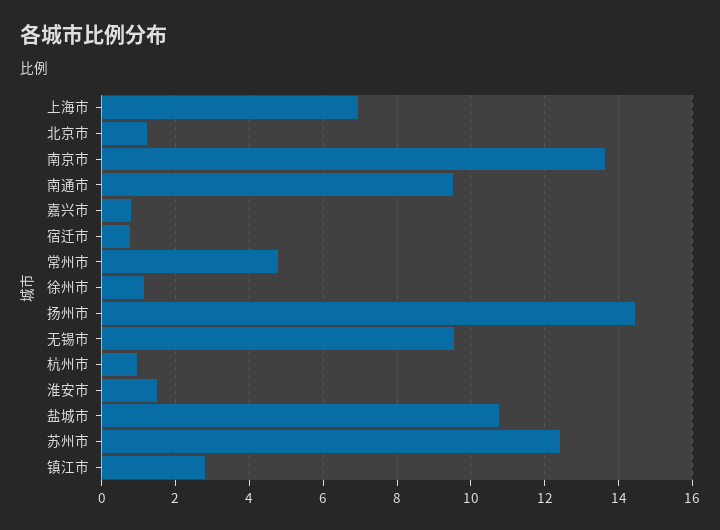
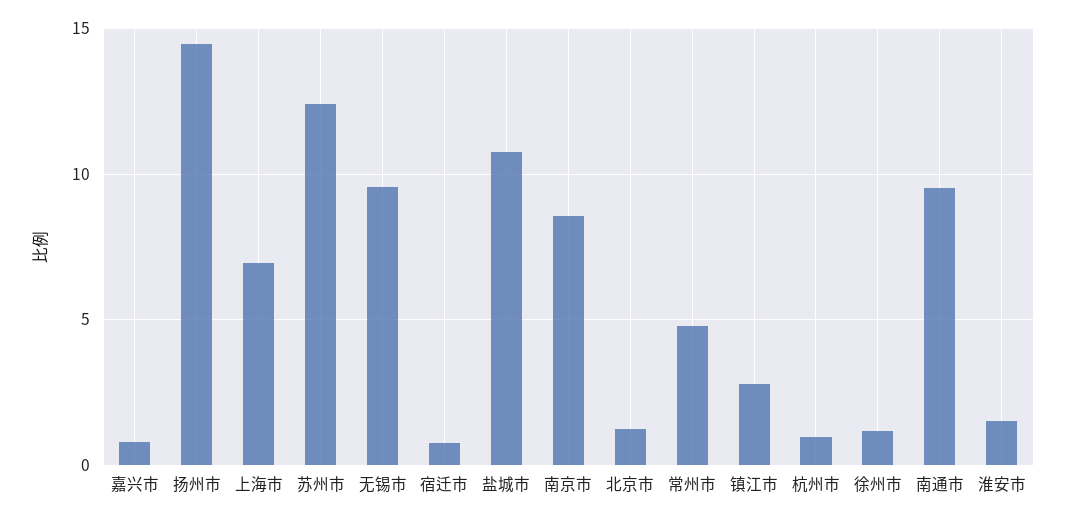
  {
    "上海市": 7,
    "北京市": 1.2,
-   "南京市": 13.6,
+   "南京市": 8.5,
    "南通市": 9.6,
    "嘉兴市": 0.8,
    "宿迁市": 0.8,
    "常州市": 4.8,
    "徐州市": 1.2,
    "扬州市": 14.4,
    "无锡市": 9.6,
    "杭州市": 1,
    "淮安市": 1.6,
    "盐城市": 10.8,
    "苏州市": 12.4,
    "镇江市": 2.8
  }

